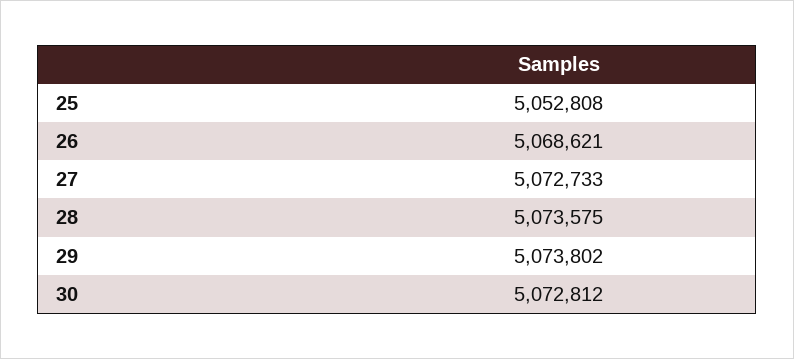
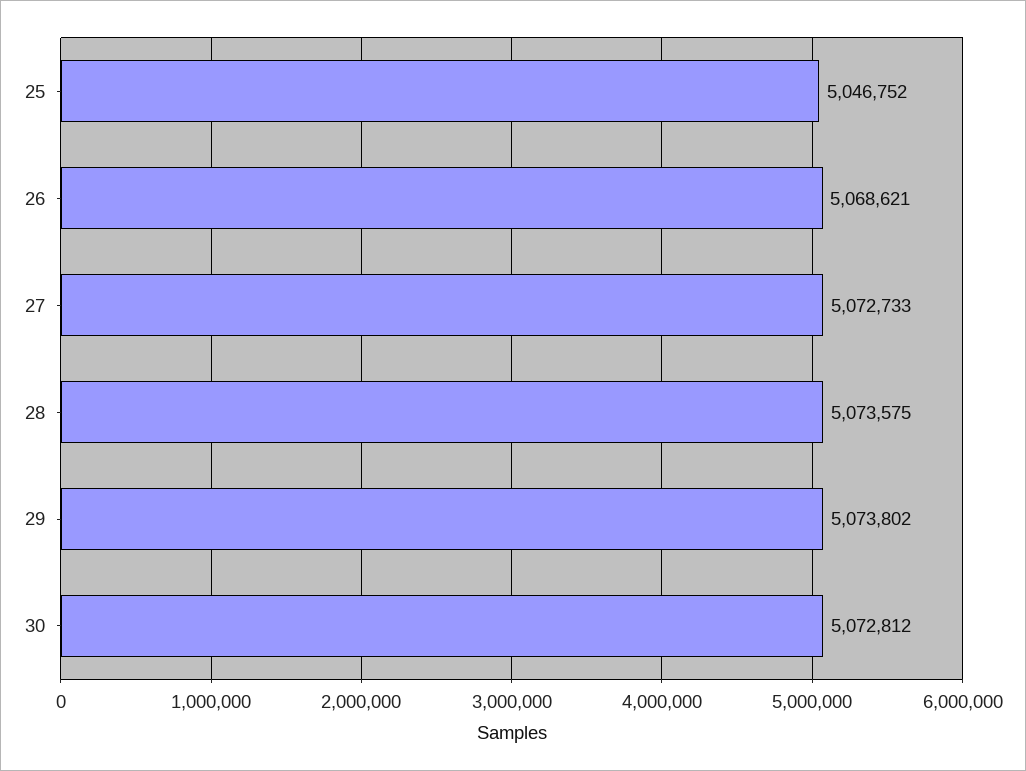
  {
-   "25": 5052808,
+   "25": 5046752,
    "26": 5068621,
    "27": 5072733,
    "28": 5073575,
    "29": 5073802,
    "30": 5072812
  }

